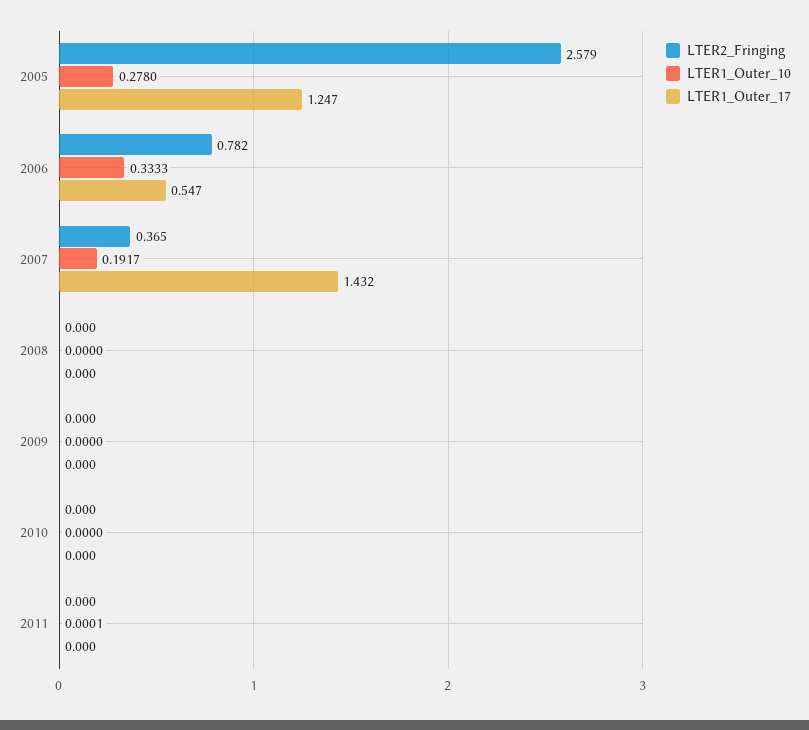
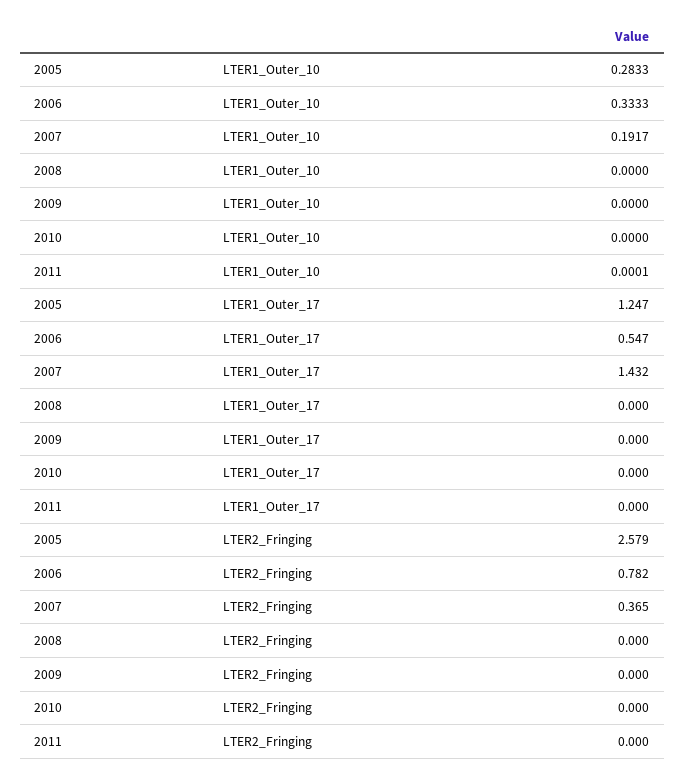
  {
    "LTER2_Fringing": {
      "2005": 2.579,
      "2006": 0.782,
      "2007": 0.365,
      "2008": 0,
      "2009": 0,
      "2010": 0,
      "2011": 0
    },
    "LTER1_Outer_10": {
-     "2005": 0.278,
+     "2005": 0.2833,
      "2006": 0.3333,
      "2007": 0.1917,
      "2008": 0,
      "2009": 0,
      "2010": 0,
      "2011": 0.0001
    },
    "LTER1_Outer_17": {
      "2005": 1.247,
      "2006": 0.547,
      "2007": 1.432,
      "2008": 0,
      "2009": 0,
      "2010": 0,
      "2011": 0
    }
  }

